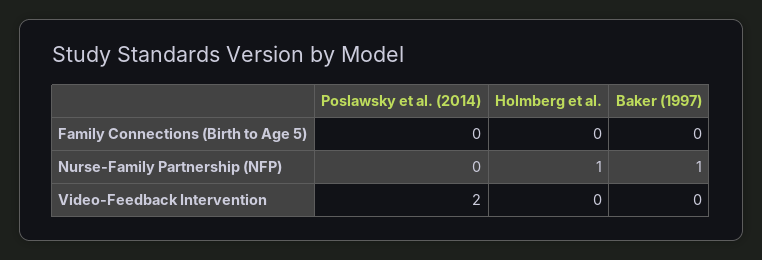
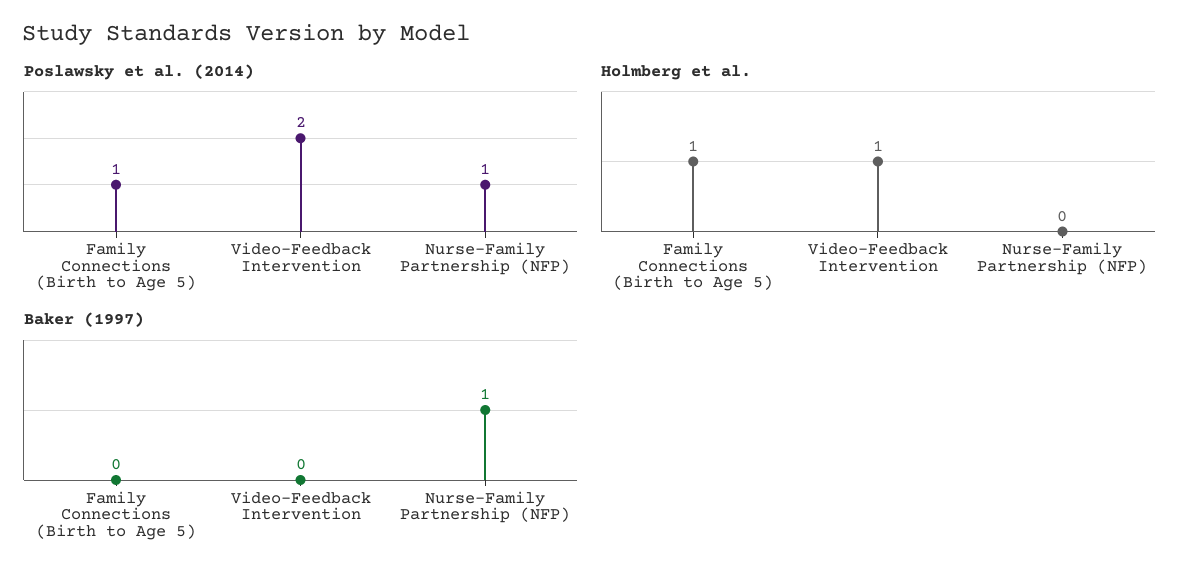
  {
    "Poslawsky et al. (2014)": {
-     "Family Connections (Birth to Age 5)": 0,
+     "Family Connections (Birth to Age 5)": 1,
-     "Nurse-Family Partnership (NFP)": 0,
+     "Nurse-Family Partnership (NFP)": 1,
      "Video-Feedback Intervention": 2
    },
    "Holmberg et al.": {
-     "Family Connections (Birth to Age 5)": 0,
+     "Family Connections (Birth to Age 5)": 1,
-     "Nurse-Family Partnership (NFP)": 1,
+     "Nurse-Family Partnership (NFP)": 0,
-     "Video-Feedback Intervention": 0
+     "Video-Feedback Intervention": 1
    },
    "Baker (1997)": {
      "Family Connections (Birth to Age 5)": 0,
      "Nurse-Family Partnership (NFP)": 1,
      "Video-Feedback Intervention": 0
    }
  }

